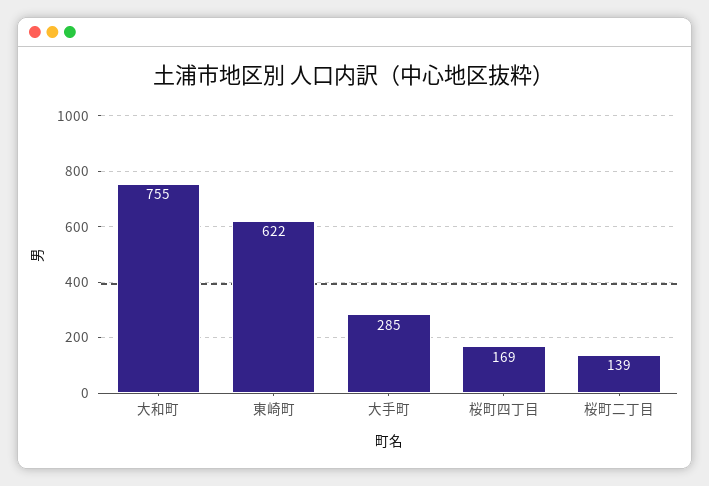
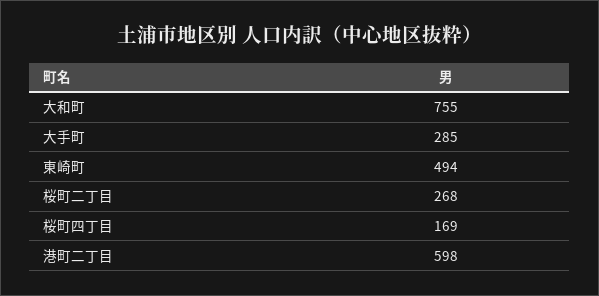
  {
    "大和町": 755,
-   "東崎町": 622,
+   "東崎町": 494,
    "大手町": 285,
    "桜町四丁目": 169,
-   "桜町二丁目": 139
+   "桜町二丁目": 268,
+   "港町二丁目": 598
  }

